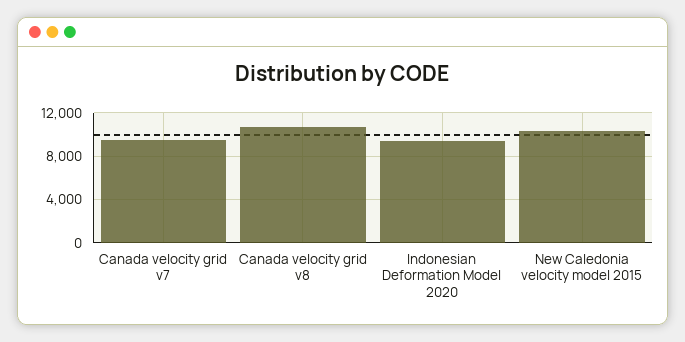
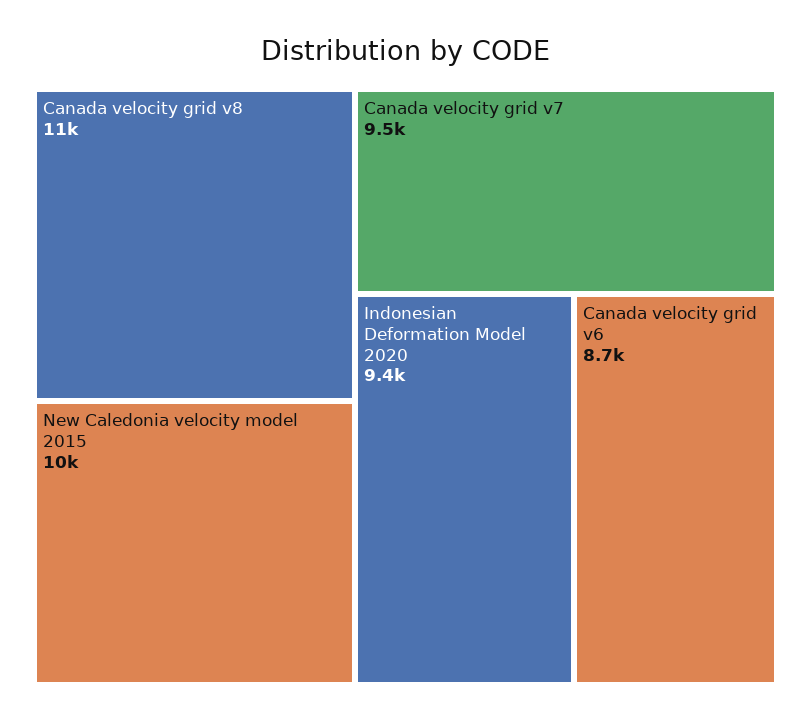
  {
    "Canada velocity grid v7": 9500,
    "Canada velocity grid v8": 11000,
    "Indonesian Deformation Model 2020": 9400,
-   "New Caledonia velocity model 2015": 10000
+   "New Caledonia velocity model 2015": 10000,
+   "Canada velocity grid v6": 8700
  }

